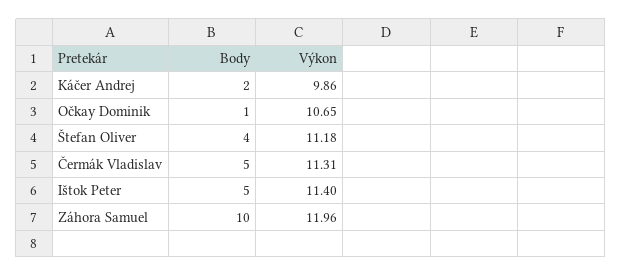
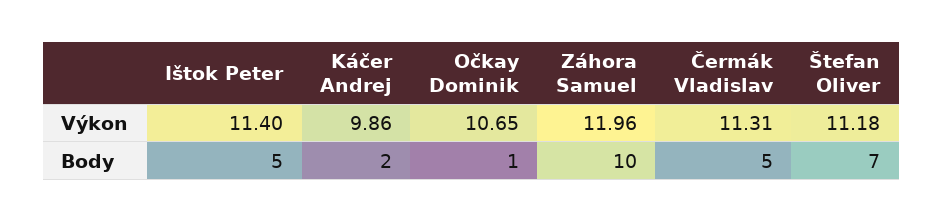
  {
    "Body": {
      "Káčer Andrej": 2,
      "Očkay Dominik": 1,
-     "Štefan Oliver": 4,
+     "Štefan Oliver": 7,
      "Čermák Vladislav": 5,
      "Ištok Peter": 5,
      "Záhora Samuel": 10
    },
    "Výkon": {
      "Káčer Andrej": 9.86,
      "Očkay Dominik": 10.65,
      "Štefan Oliver": 11.18,
      "Čermák Vladislav": 11.31,
      "Ištok Peter": 11.4,
      "Záhora Samuel": 11.96
    }
  }

